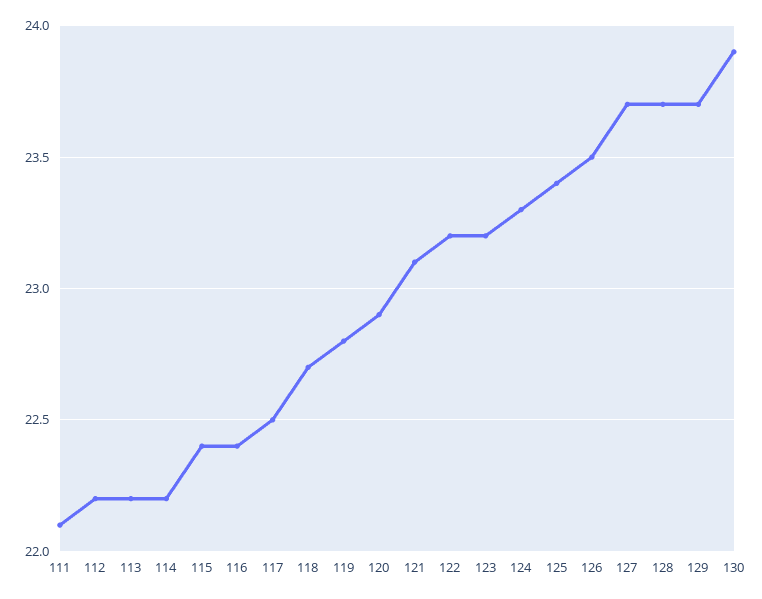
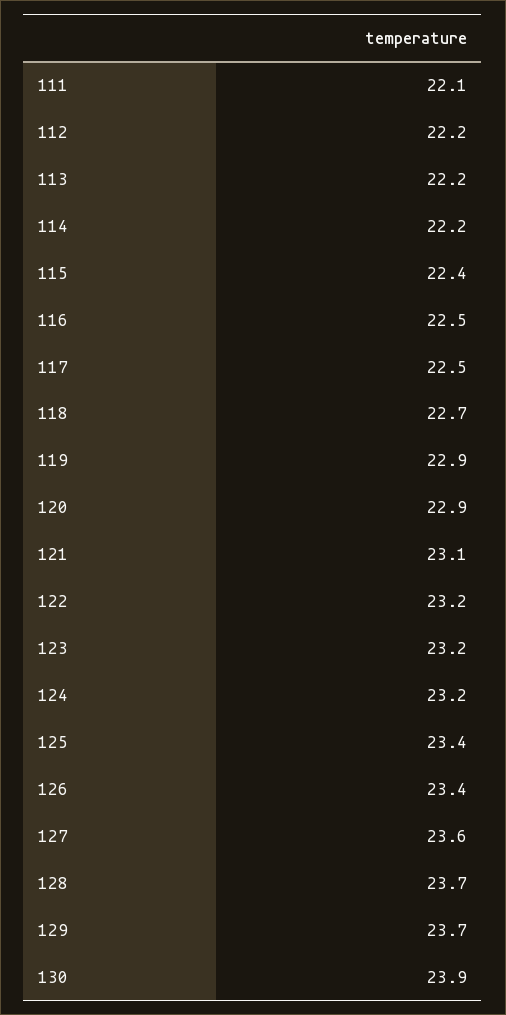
  {
    "111": 22.1,
    "112": 22.2,
    "113": 22.2,
    "114": 22.2,
    "115": 22.4,
-   "116": 22.4,
+   "116": 22.5,
    "117": 22.5,
    "118": 22.7,
-   "119": 22.8,
+   "119": 22.9,
    "120": 22.9,
    "121": 23.1,
    "122": 23.2,
    "123": 23.2,
-   "124": 23.3,
+   "124": 23.2,
    "125": 23.4,
-   "126": 23.5,
+   "126": 23.4,
-   "127": 23.7,
+   "127": 23.6,
    "128": 23.7,
    "129": 23.7,
    "130": 23.9
  }

